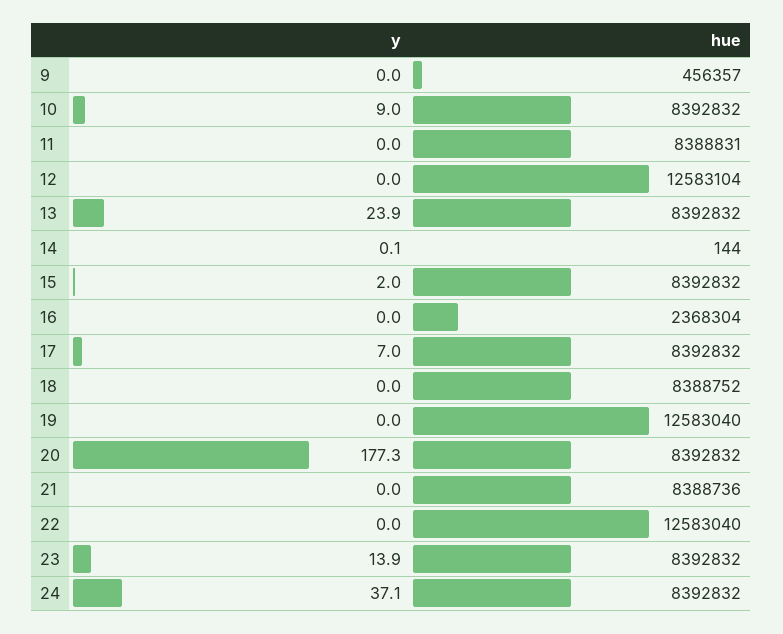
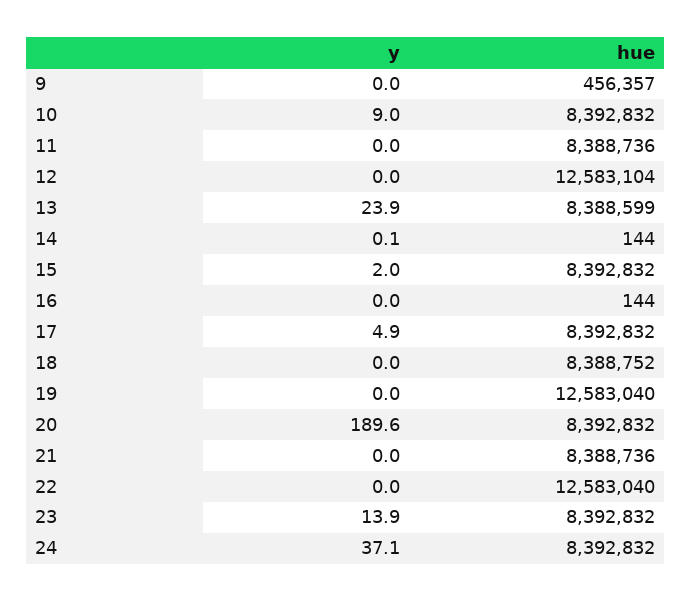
  {
    "y": {
      "9": 0,
      "10": 9,
      "11": 0,
      "12": 0,
      "13": 23.9,
      "14": 0.1,
      "15": 2,
      "16": 0,
-     "17": 7,
+     "17": 4.9,
      "18": 0,
      "19": 0,
-     "20": 177.3,
+     "20": 189.6,
      "21": 0,
      "22": 0,
      "23": 13.9,
      "24": 37.1
    },
    "hue": {
      "9": 456357,
      "10": 8392832,
-     "11": 8388831,
+     "11": 8388736,
      "12": 12583104,
-     "13": 8392832,
+     "13": 8388599,
      "14": 144,
      "15": 8392832,
-     "16": 2368304,
+     "16": 144,
      "17": 8392832,
      "18": 8388752,
      "19": 12583040,
      "20": 8392832,
      "21": 8388736,
      "22": 12583040,
      "23": 8392832,
      "24": 8392832
    }
  }

